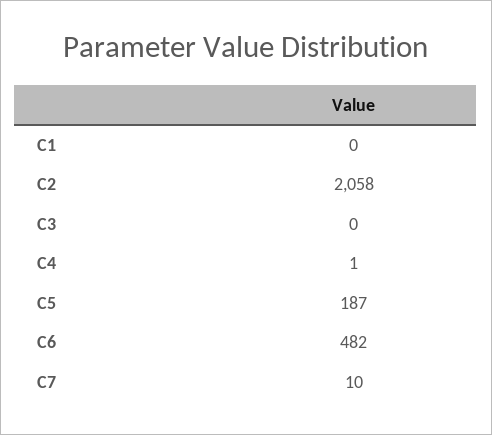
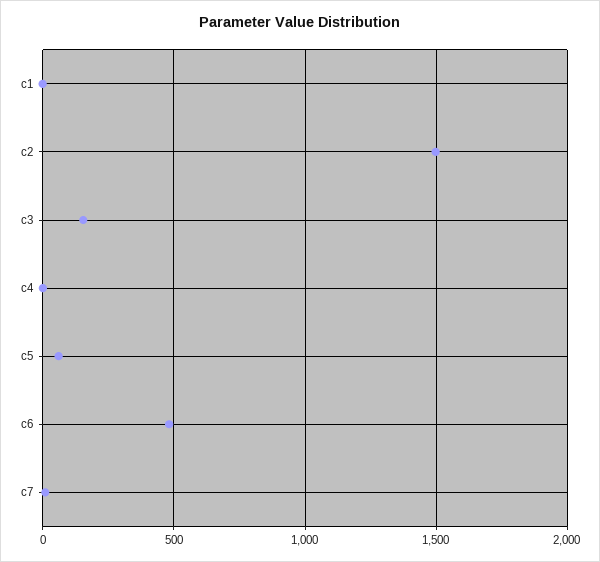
  {
    "C1": 0,
-   "C2": 2058,
+   "C2": 1500,
-   "C3": 0,
+   "C3": 150,
    "C4": 1,
-   "C5": 187,
+   "C5": 50,
    "C6": 482,
    "C7": 10
  }

